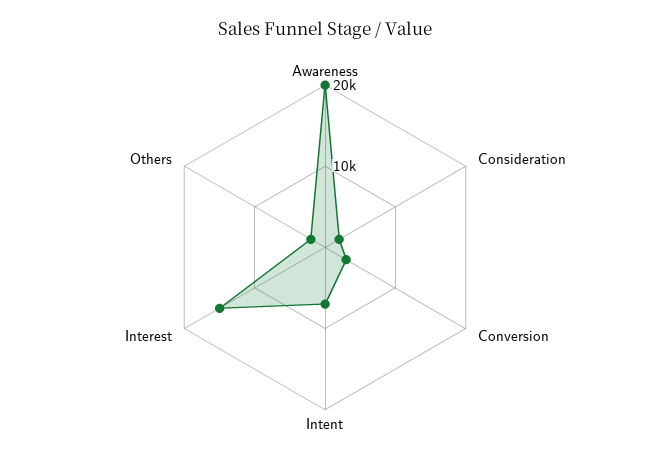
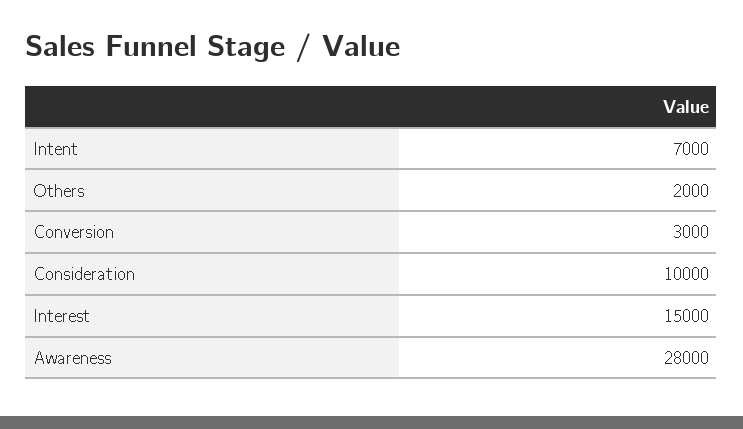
  {
-   "Awareness": 20000,
+   "Awareness": 28000,
-   "Consideration": 2000,
+   "Consideration": 10000,
    "Conversion": 3000,
    "Intent": 7000,
    "Interest": 15000,
    "Others": 2000
  }

